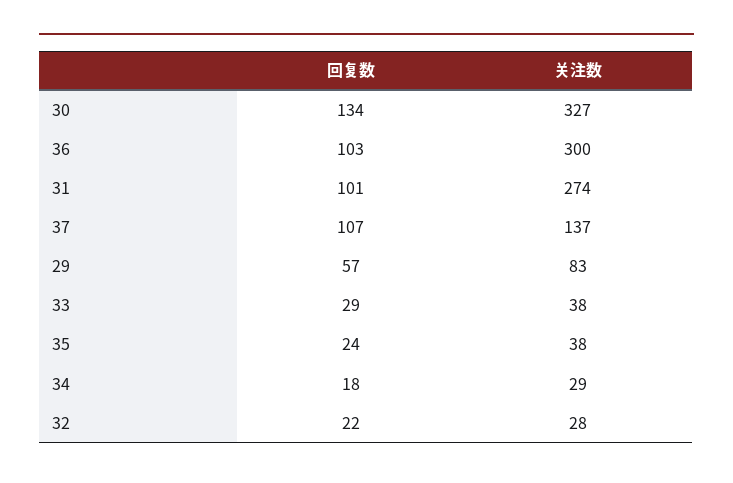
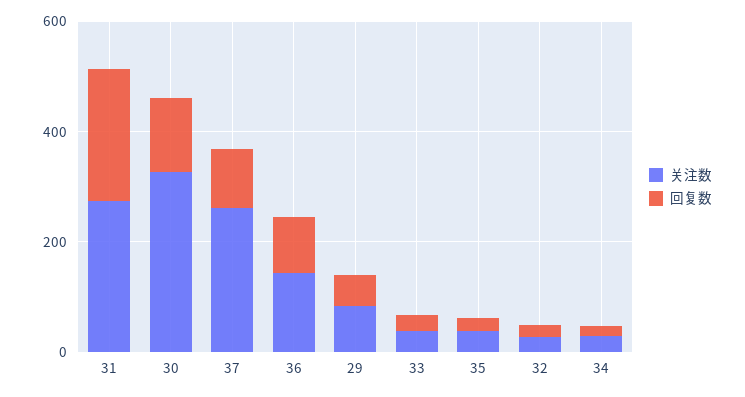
  {
    "回复数": {
      "30": 134,
      "36": 103,
-     "31": 101,
+     "31": 250,
      "37": 107,
      "29": 57,
      "33": 29,
      "35": 24,
      "34": 18,
      "32": 22
    },
    "关注数": {
      "30": 327,
-     "36": 300,
+     "36": 150,
      "31": 274,
-     "37": 137,
+     "37": 250,
      "29": 83,
      "33": 38,
      "35": 38,
      "34": 29,
      "32": 28
    }
  }

